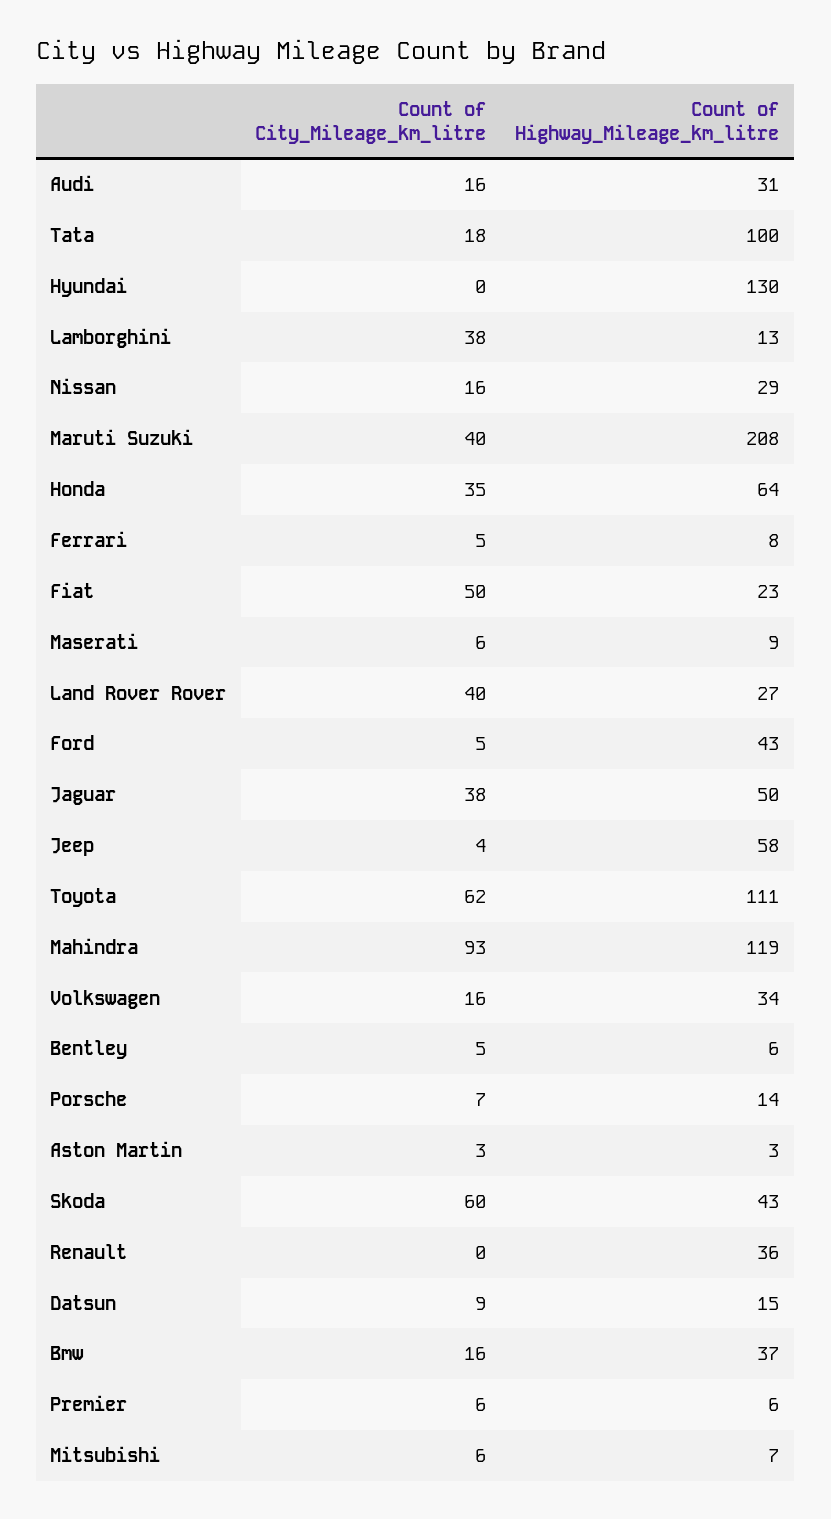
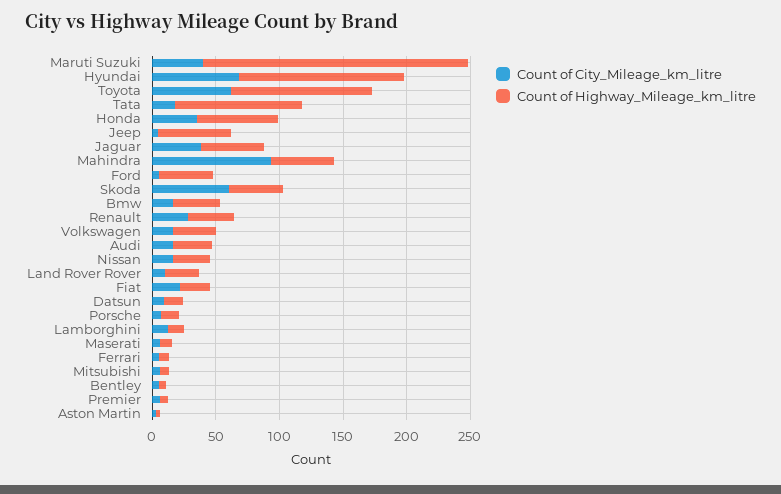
  {
    "Count of City_Mileage_km_litre": {
      "Audi": 16,
      "Tata": 18,
-     "Hyundai": 0,
+     "Hyundai": 70,
-     "Lamborghini": 38,
+     "Lamborghini": 10,
      "Nissan": 16,
      "Maruti Suzuki": 40,
      "Honda": 35,
      "Ferrari": 5,
-     "Fiat": 50,
+     "Fiat": 20,
      "Maserati": 6,
-     "Land Rover Rover": 40,
+     "Land Rover Rover": 10,
      "Ford": 5,
      "Jaguar": 38,
      "Jeep": 4,
      "Toyota": 62,
      "Mahindra": 93,
      "Volkswagen": 16,
      "Bentley": 5,
      "Porsche": 7,
      "Aston Martin": 3,
      "Skoda": 60,
-     "Renault": 0,
+     "Renault": 30,
      "Datsun": 9,
      "Bmw": 16,
      "Premier": 6,
      "Mitsubishi": 6
    },
    "Count of Highway_Mileage_km_litre": {
      "Audi": 31,
      "Tata": 100,
      "Hyundai": 130,
      "Lamborghini": 13,
      "Nissan": 29,
      "Maruti Suzuki": 208,
      "Honda": 64,
      "Ferrari": 8,
      "Fiat": 23,
      "Maserati": 9,
      "Land Rover Rover": 27,
      "Ford": 43,
      "Jaguar": 50,
      "Jeep": 58,
      "Toyota": 111,
-     "Mahindra": 119,
+     "Mahindra": 50,
      "Volkswagen": 34,
      "Bentley": 6,
      "Porsche": 14,
      "Aston Martin": 3,
      "Skoda": 43,
      "Renault": 36,
      "Datsun": 15,
      "Bmw": 37,
      "Premier": 6,
      "Mitsubishi": 7
    }
  }

